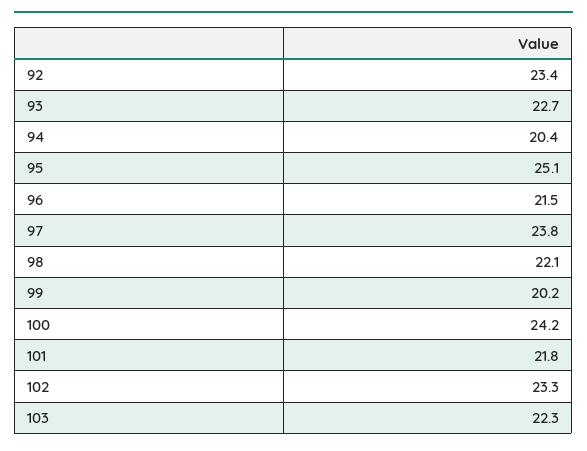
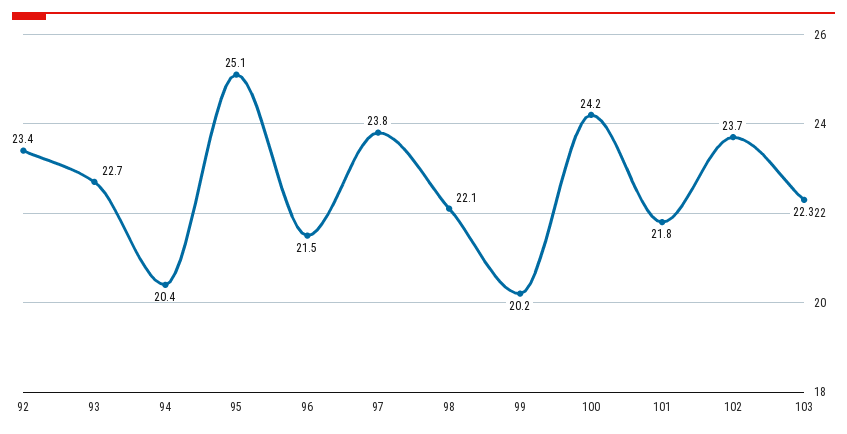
  {
    "92": 23.4,
    "93": 22.7,
    "94": 20.4,
    "95": 25.1,
    "96": 21.5,
    "97": 23.8,
    "98": 22.1,
    "99": 20.2,
    "100": 24.2,
    "101": 21.8,
-   "102": 23.3,
+   "102": 23.7,
    "103": 22.3
  }

